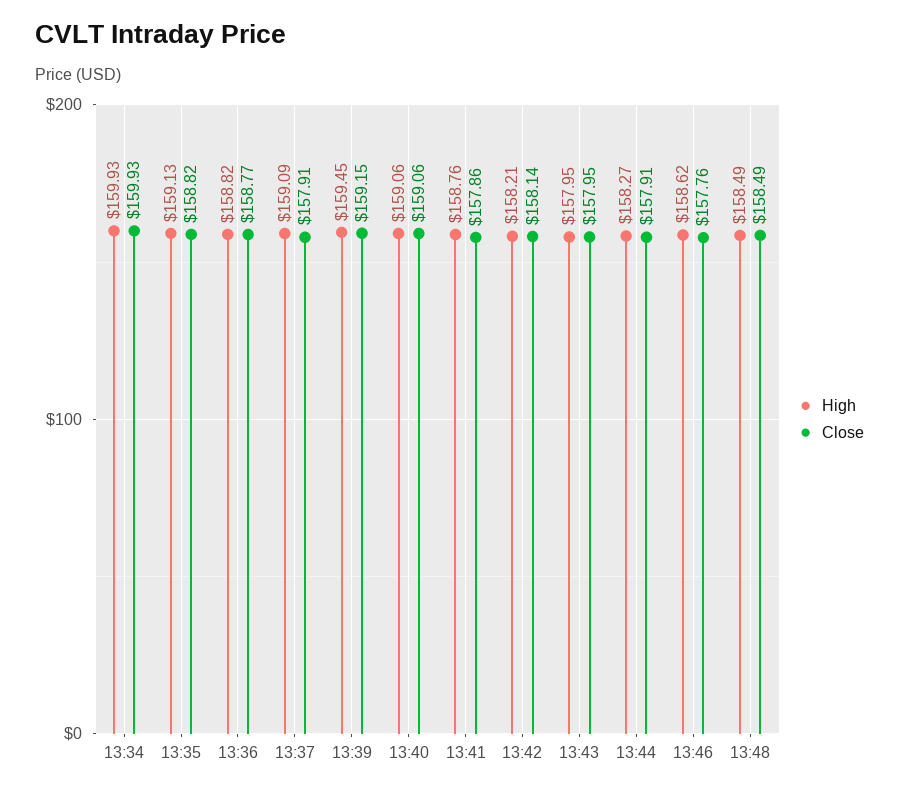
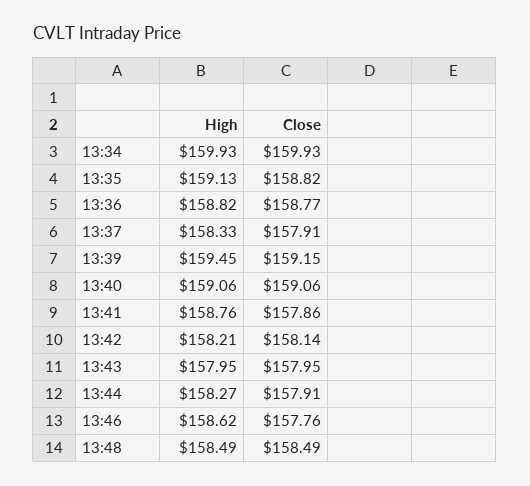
  {
    "High": {
      "13:34": 159.93,
      "13:35": 159.13,
      "13:36": 158.82,
-     "13:37": 159.09,
+     "13:37": 158.33,
      "13:39": 159.45,
      "13:40": 159.06,
      "13:41": 158.76,
      "13:42": 158.21,
      "13:43": 157.95,
      "13:44": 158.27,
      "13:46": 158.62,
      "13:48": 158.49
    },
    "Close": {
      "13:34": 159.93,
      "13:35": 158.82,
      "13:36": 158.77,
      "13:37": 157.91,
      "13:39": 159.15,
      "13:40": 159.06,
      "13:41": 157.86,
      "13:42": 158.14,
      "13:43": 157.95,
      "13:44": 157.91,
      "13:46": 157.76,
      "13:48": 158.49
    }
  }

